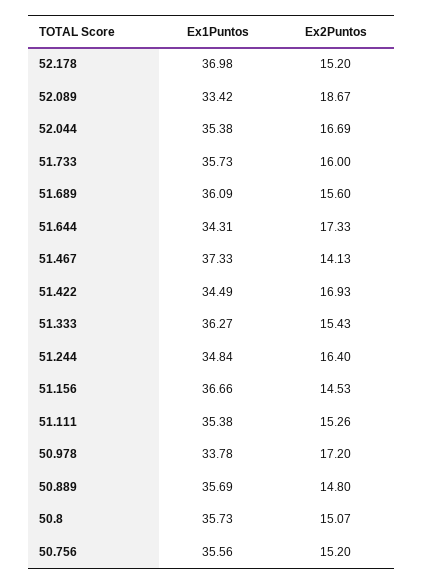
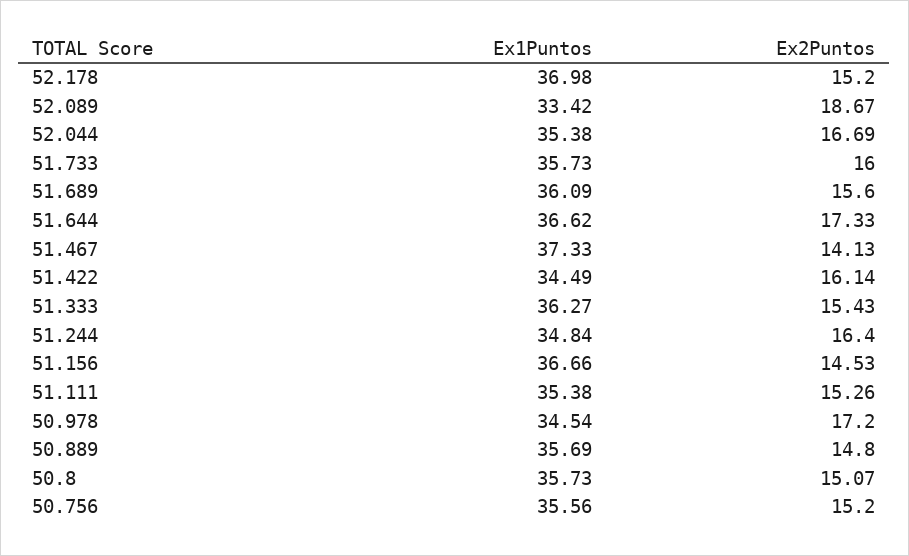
  {
    "Ex1Puntos": {
      "52.178": 36.98,
      "52.089": 33.42,
      "52.044": 35.38,
      "51.733": 35.73,
      "51.689": 36.09,
-     "51.644": 34.31,
+     "51.644": 36.62,
      "51.467": 37.33,
      "51.422": 34.49,
      "51.333": 36.27,
      "51.244": 34.84,
      "51.156": 36.66,
      "51.111": 35.38,
-     "50.978": 33.78,
+     "50.978": 34.54,
      "50.889": 35.69,
      "50.8": 35.73,
      "50.756": 35.56
    },
    "Ex2Puntos": {
      "52.178": 15.2,
      "52.089": 18.67,
      "52.044": 16.69,
      "51.733": 16,
      "51.689": 15.6,
      "51.644": 17.33,
      "51.467": 14.13,
-     "51.422": 16.93,
+     "51.422": 16.14,
      "51.333": 15.43,
      "51.244": 16.4,
      "51.156": 14.53,
      "51.111": 15.26,
      "50.978": 17.2,
      "50.889": 14.8,
      "50.8": 15.07,
      "50.756": 15.2
    }
  }

